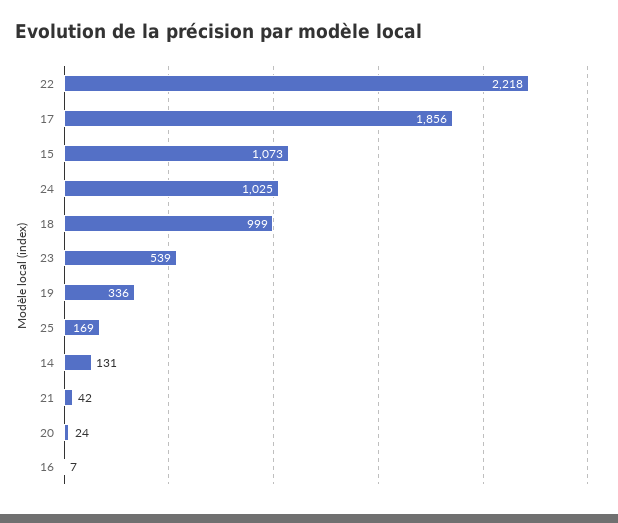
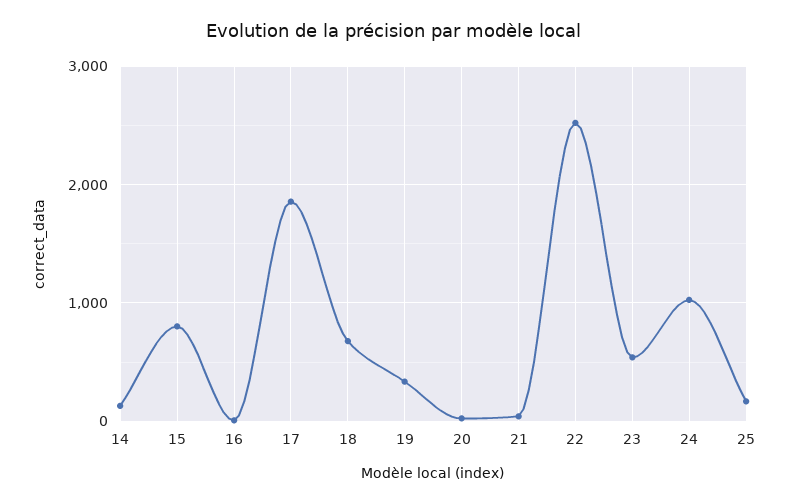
  {
-   "22": 2218,
+   "22": 2500,
    "17": 1856,
-   "15": 1073,
+   "15": 800,
    "24": 1025,
-   "18": 999,
+   "18": 700,
    "23": 539,
    "19": 336,
    "25": 169,
    "14": 131,
    "21": 42,
    "20": 24,
    "16": 7
  }

